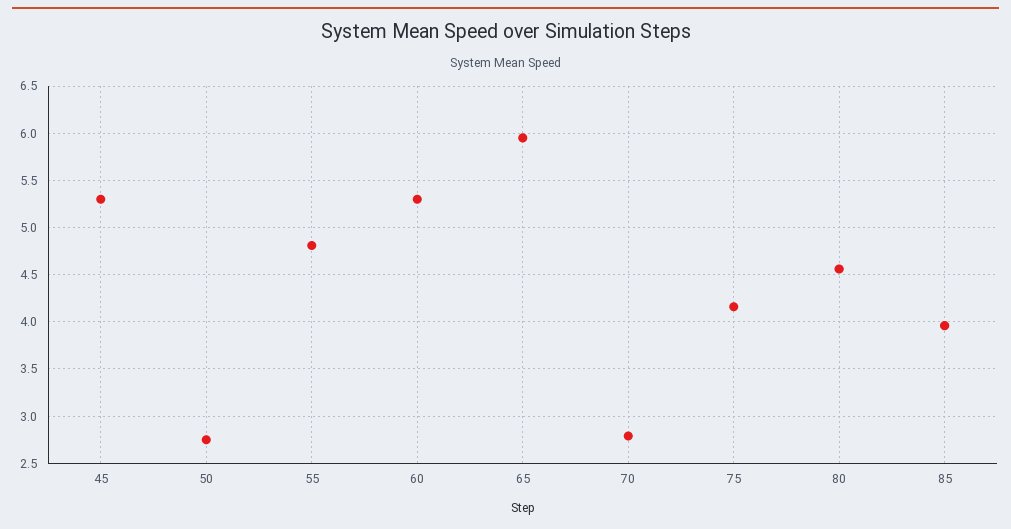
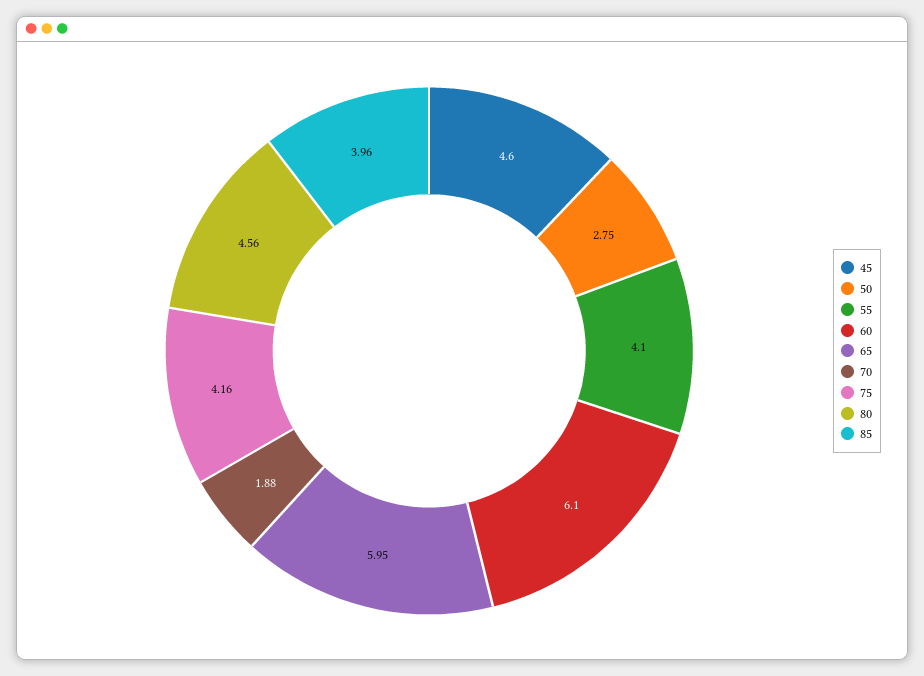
  {
-   "45": 5.3,
+   "45": 4.6,
    "50": 2.75,
-   "55": 4.8,
+   "55": 4.1,
-   "60": 5.3,
+   "60": 6.1,
    "65": 5.95,
-   "70": 2.8,
+   "70": 1.88,
    "75": 4.16,
    "80": 4.56,
    "85": 3.96
  }

